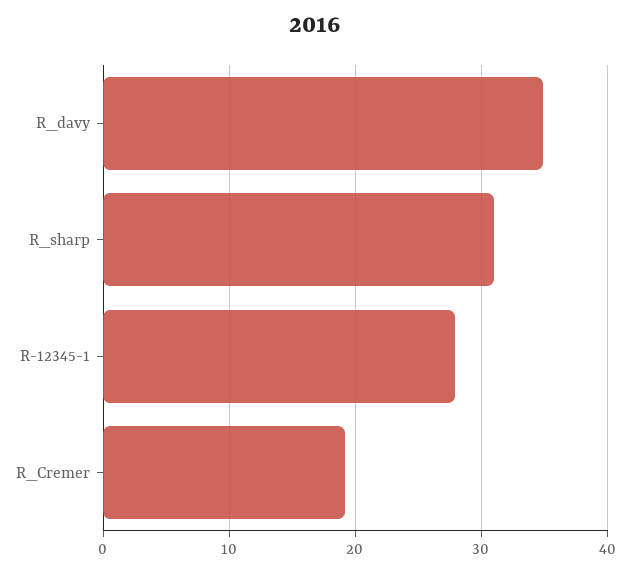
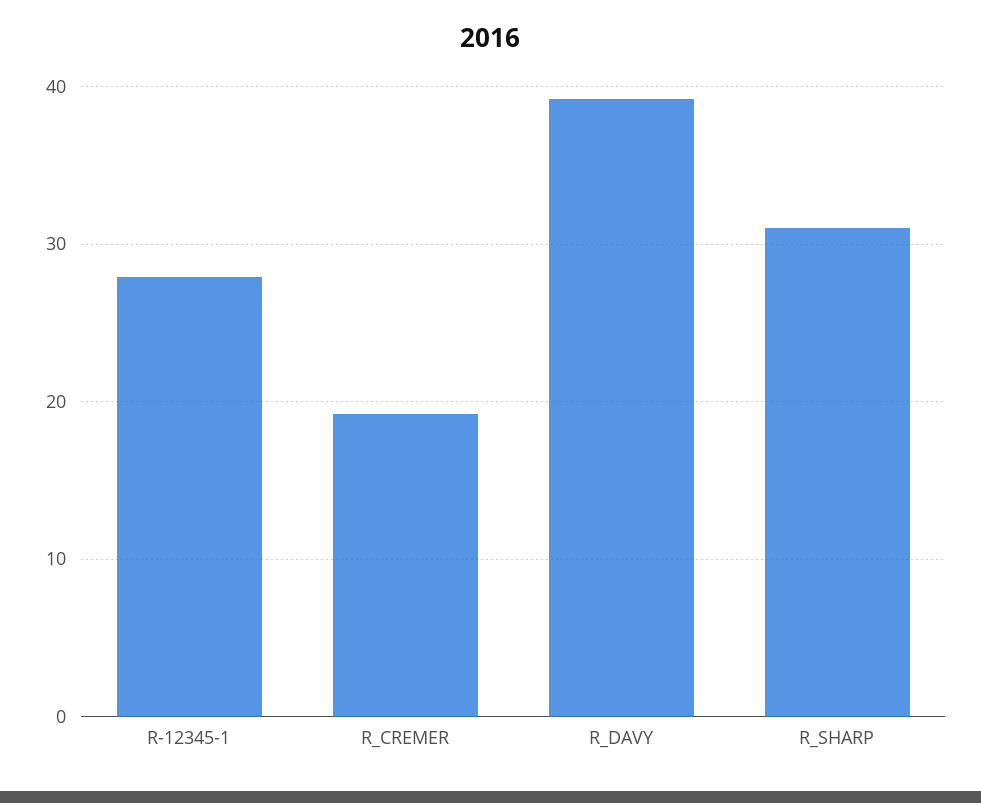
  {
-   "R_davy": 35,
+   "R_davy": 39,
    "R_sharp": 31,
    "R-12345-1": 28,
    "R_Cremer": 19
  }

